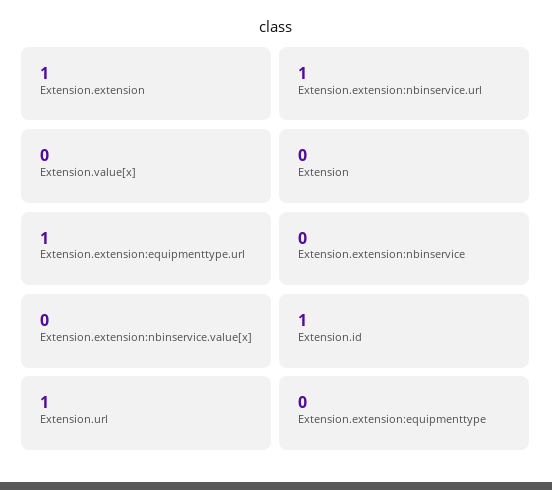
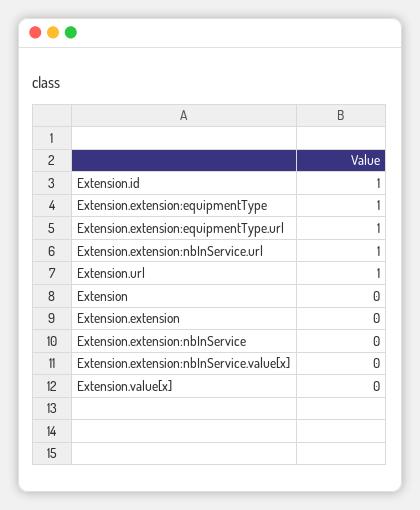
  {
-   "Extension.extension": 1,
+   "Extension.extension": 0,
    "Extension.extension:nbinservice.url": 1,
    "Extension.value[x]": 0,
    "Extension": 0,
    "Extension.extension:equipmenttype.url": 1,
    "Extension.extension:nbinservice": 0,
    "Extension.extension:nbinservice.value[x]": 0,
    "Extension.id": 1,
    "Extension.url": 1,
-   "Extension.extension:equipmenttype": 0
+   "Extension.extension:equipmenttype": 1
  }

